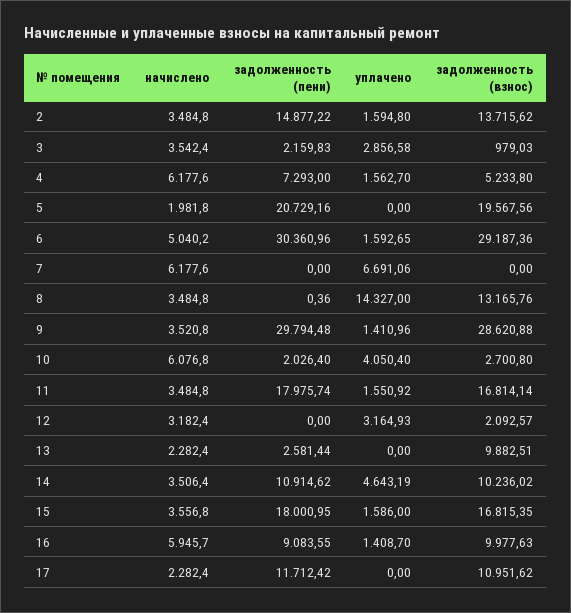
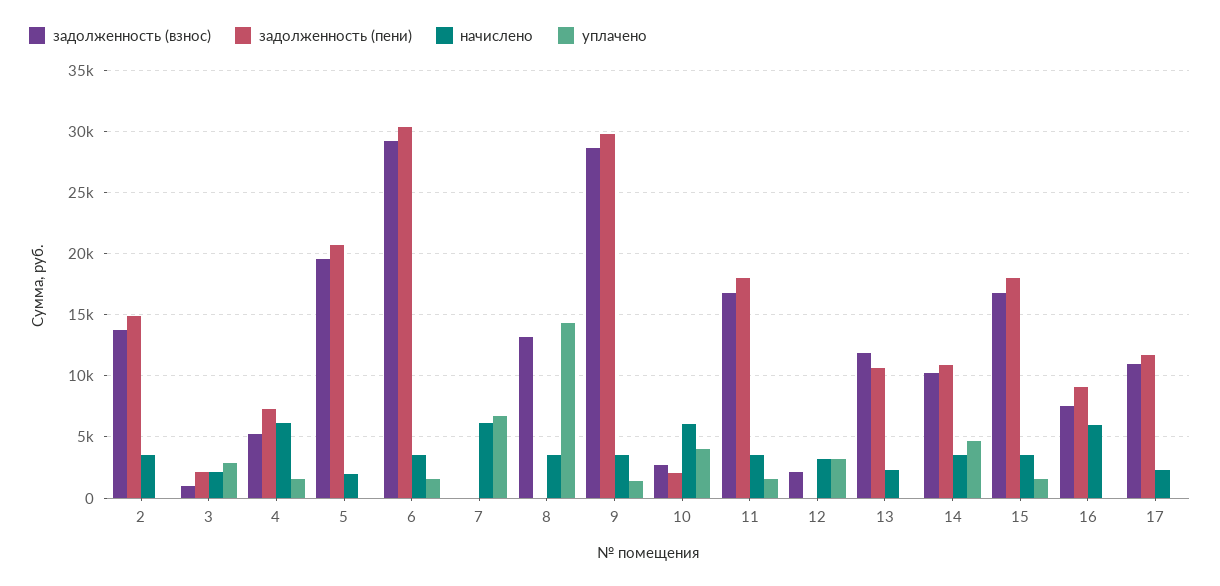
  {
    "начислено": {
      "2": 3484.8,
-     "3": 3542.4,
+     "3": 2000,
      "4": 6177.6,
      "5": 1981.8,
-     "6": 5040.2,
+     "6": 3500,
      "7": 6177.6,
      "8": 3484.8,
      "9": 3520.8,
      "10": 6076.8,
      "11": 3484.8,
      "12": 3182.4,
      "13": 2282.4,
      "14": 3506.4,
      "15": 3556.8,
      "16": 5945.7,
      "17": 2282.4
    },
    "задолженность (пени)": {
      "2": 14877.22,
      "3": 2159.83,
      "4": 7293,
      "5": 20729.16,
      "6": 30360.96,
      "7": 0,
      "8": 0.36,
      "9": 29794.48,
      "10": 2026.4,
      "11": 17975.74,
      "12": 0,
-     "13": 2581.44,
+     "13": 10500,
      "14": 10914.62,
      "15": 18000.95,
      "16": 9083.55,
      "17": 11712.42
    },
    "уплачено": {
-     "2": 1594.8,
+     "2": 0,
      "3": 2856.58,
      "4": 1562.7,
      "5": 0,
      "6": 1592.65,
      "7": 6691.06,
      "8": 14327,
      "9": 1410.96,
      "10": 4050.4,
      "11": 1550.92,
      "12": 3164.93,
      "13": 0,
      "14": 4643.19,
      "15": 1586,
-     "16": 1408.7,
+     "16": 0,
      "17": 0
    },
    "задолженность (взнос)": {
      "2": 13715.62,
      "3": 979.03,
      "4": 5233.8,
      "5": 19567.56,
      "6": 29187.36,
      "7": 0,
      "8": 13165.76,
      "9": 28620.88,
      "10": 2700.8,
      "11": 16814.14,
      "12": 2092.57,
-     "13": 9882.51,
+     "13": 12000,
      "14": 10236.02,
      "15": 16815.35,
-     "16": 9977.63,
+     "16": 7500,
      "17": 10951.62
    }
  }

